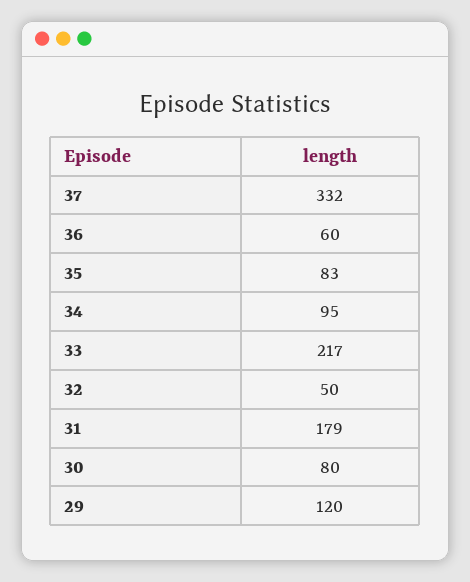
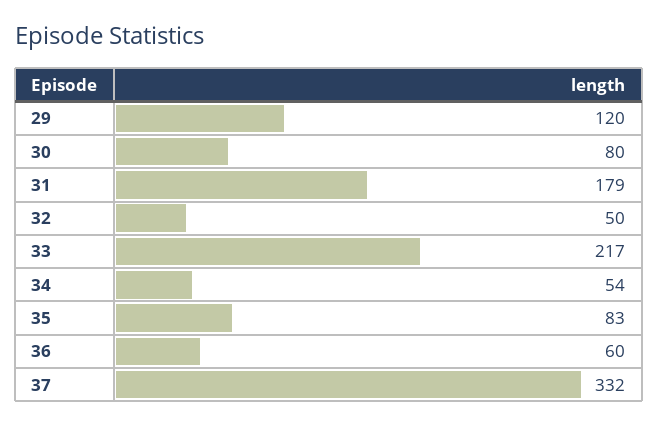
  {
    "37": 332,
    "36": 60,
    "35": 83,
-   "34": 95,
+   "34": 54,
    "33": 217,
    "32": 50,
    "31": 179,
    "30": 80,
    "29": 120
  }

